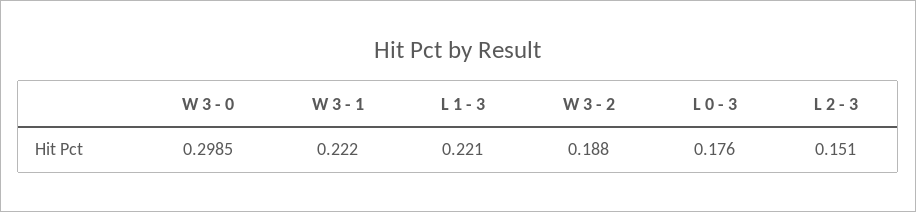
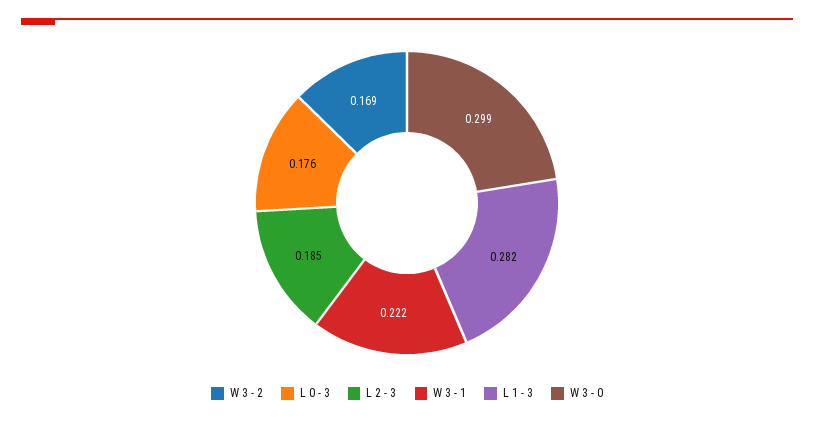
  {
    "W 3 - 0": 0.2985,
    "W 3 - 1": 0.222,
-   "L 1 - 3": 0.221,
+   "L 1 - 3": 0.282,
-   "W 3 - 2": 0.188,
+   "W 3 - 2": 0.169,
    "L 0 - 3": 0.176,
-   "L 2 - 3": 0.151
+   "L 2 - 3": 0.185
  }

